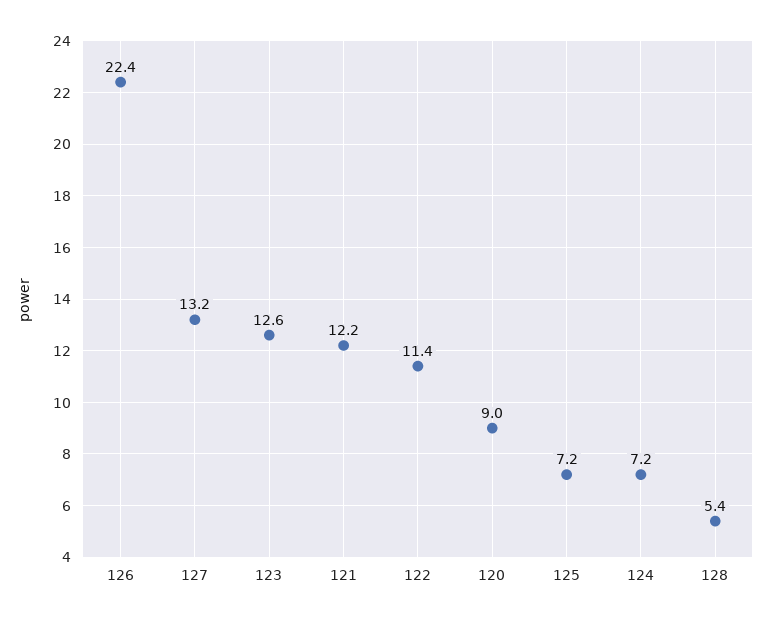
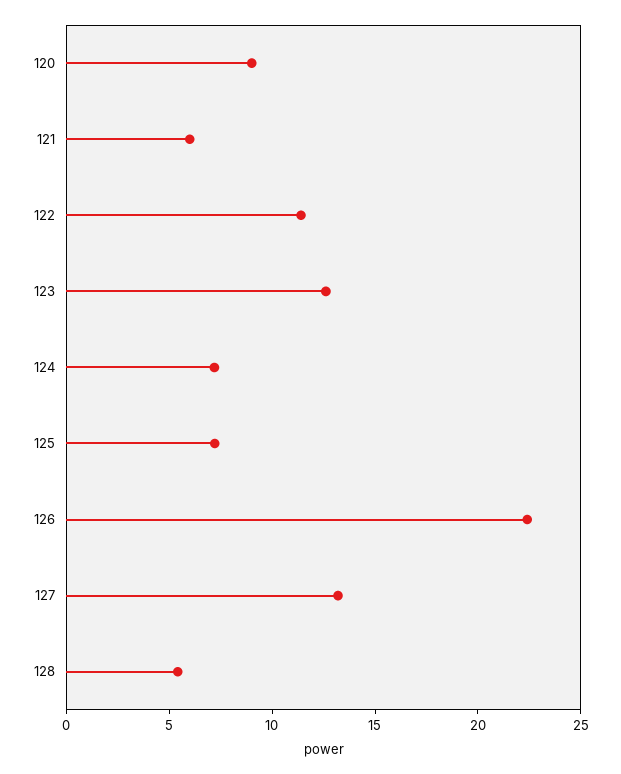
  {
    "126": 22.4,
    "127": 13.2,
    "123": 12.6,
-   "121": 12.2,
+   "121": 6,
    "122": 11.4,
    "120": 9,
    "125": 7.2,
    "124": 7.2,
    "128": 5.4
  }

